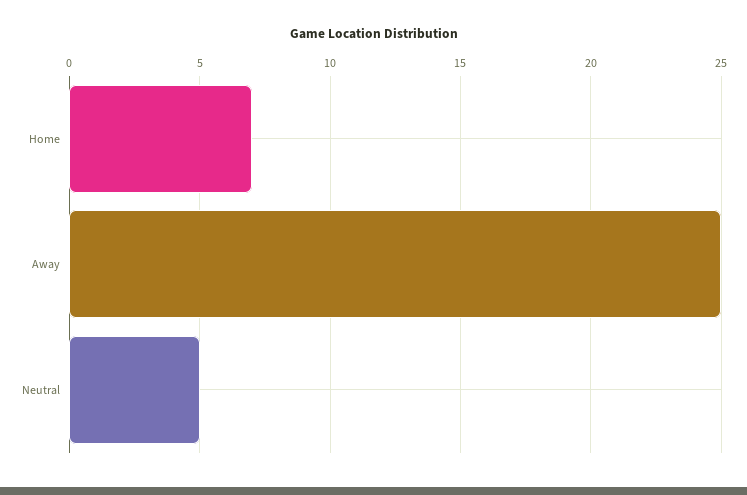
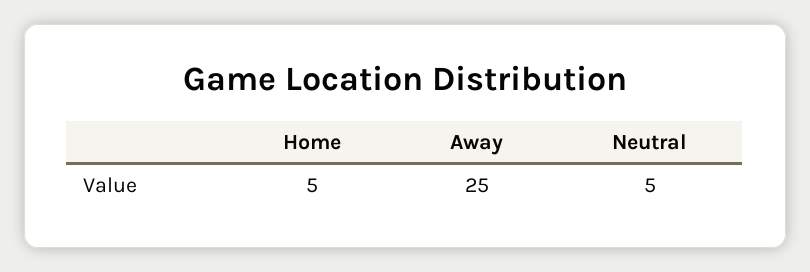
  {
-   "Home": 7,
+   "Home": 5,
    "Away": 25,
    "Neutral": 5
  }

